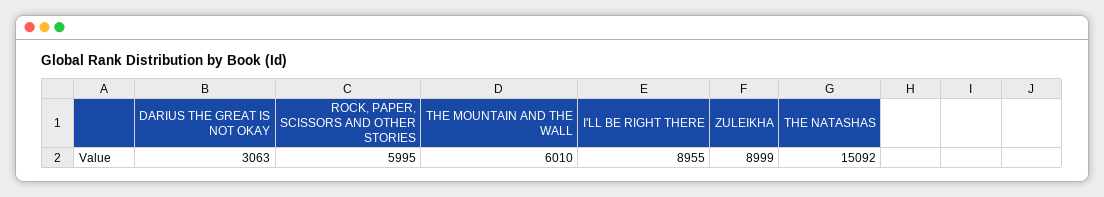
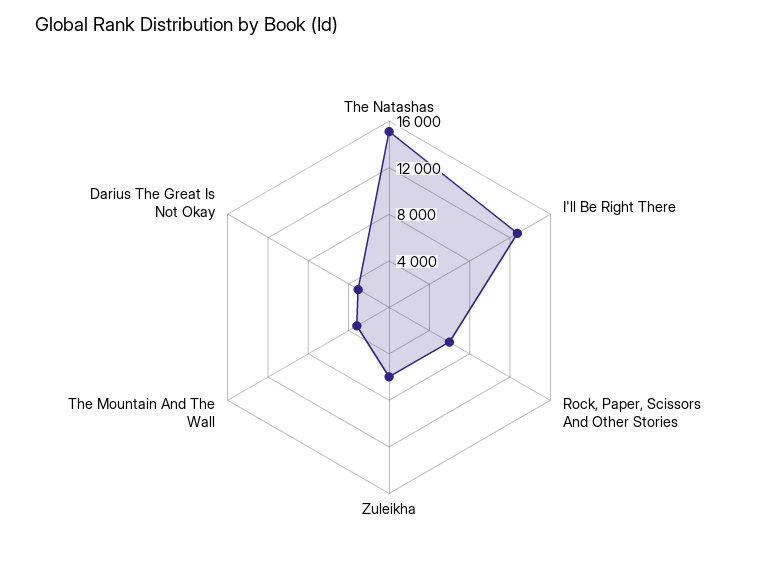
  {
    "DARIUS THE GREAT IS NOT OKAY": 3063,
    "ROCK, PAPER, SCISSORS AND OTHER STORIES": 5995,
-   "THE MOUNTAIN AND THE WALL": 6010,
+   "THE MOUNTAIN AND THE WALL": 3000,
-   "I'LL BE RIGHT THERE": 8955,
+   "I'LL BE RIGHT THERE": 13000,
-   "ZULEIKHA": 8999,
+   "ZULEIKHA": 6000,
    "THE NATASHAS": 15092
  }

